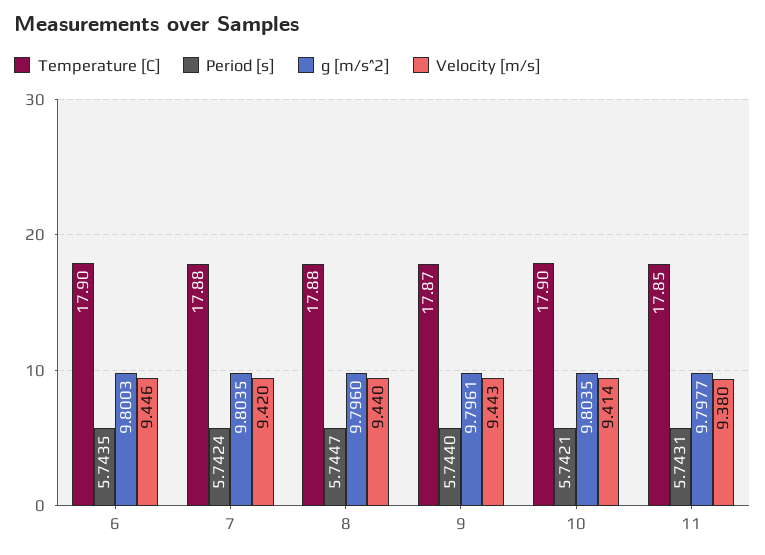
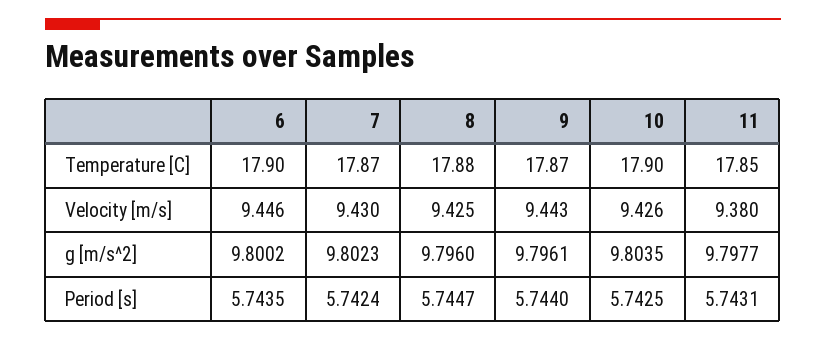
  {
    "Temperature [C]": {
      "6": 17.9,
-     "7": 17.88,
+     "7": 17.87,
      "8": 17.88,
      "9": 17.87,
      "10": 17.9,
      "11": 17.85
    },
    "Period [s]": {
      "6": 5.7435,
      "7": 5.7424,
      "8": 5.7447,
      "9": 5.744,
-     "10": 5.7421,
+     "10": 5.7425,
      "11": 5.7431
    },
    "g [m/s^2]": {
-     "6": 9.8003,
+     "6": 9.8002,
-     "7": 9.8035,
+     "7": 9.8023,
      "8": 9.796,
      "9": 9.7961,
      "10": 9.8035,
      "11": 9.7977
    },
    "Velocity [m/s]": {
      "6": 9.446,
-     "7": 9.42,
+     "7": 9.43,
-     "8": 9.44,
+     "8": 9.425,
      "9": 9.443,
-     "10": 9.414,
+     "10": 9.426,
      "11": 9.38
    }
  }

